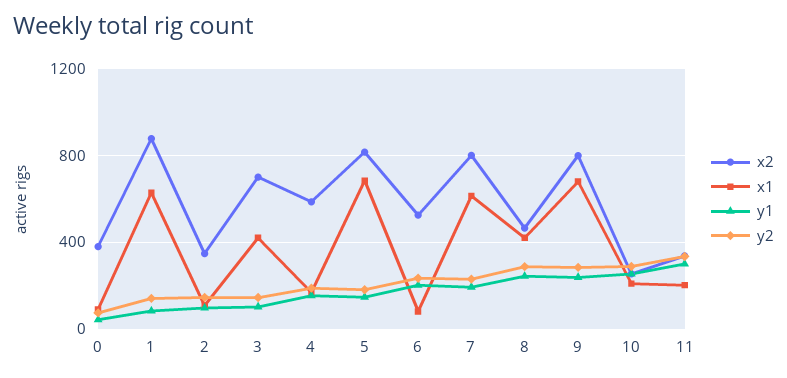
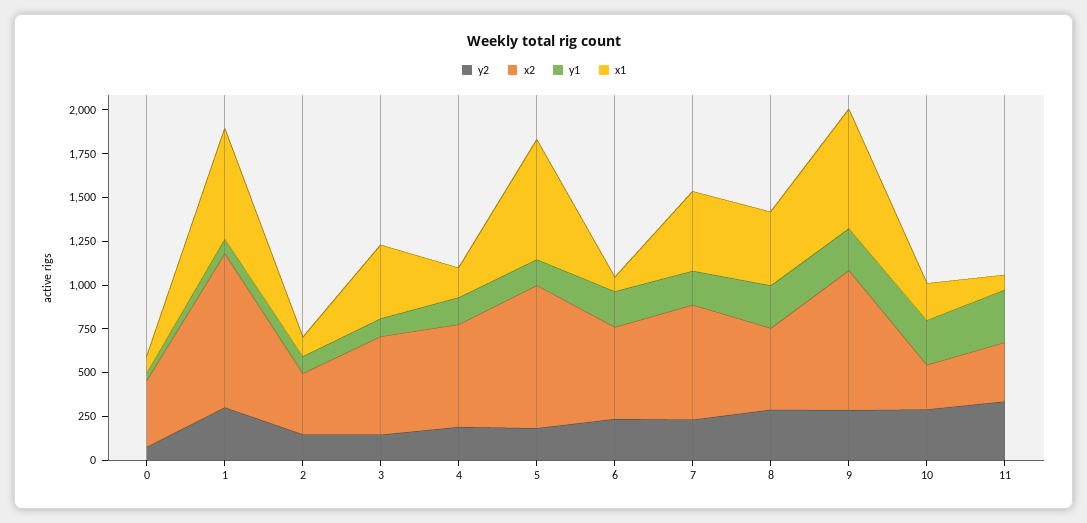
  {
    "x2": {
      "0": 400,
      "1": 900,
      "2": 350,
-     "3": 700,
+     "3": 550,
      "4": 600,
      "5": 800,
      "6": 550,
-     "7": 800,
+     "7": 650,
      "8": 450,
      "9": 800,
      "10": 250,
      "11": 350
    },
    "x1": {
      "0": 100,
      "1": 650,
      "2": 100,
      "3": 400,
      "4": 150,
      "5": 700,
      "6": 100,
-     "7": 600,
+     "7": 450,
      "8": 400,
      "9": 700,
      "10": 200,
-     "11": 200
+     "11": 100
    },
    "y1": {
      "0": 50,
      "1": 100,
      "2": 100,
      "3": 100,
      "4": 150,
      "5": 150,
      "6": 200,
      "7": 200,
      "8": 250,
      "9": 250,
      "10": 250,
      "11": 300
    },
    "y2": {
      "0": 100,
-     "1": 150,
+     "1": 300,
      "2": 150,
      "3": 150,
      "4": 200,
      "5": 200,
      "6": 250,
      "7": 250,
      "8": 300,
      "9": 300,
      "10": 300,
      "11": 350
    }
  }

